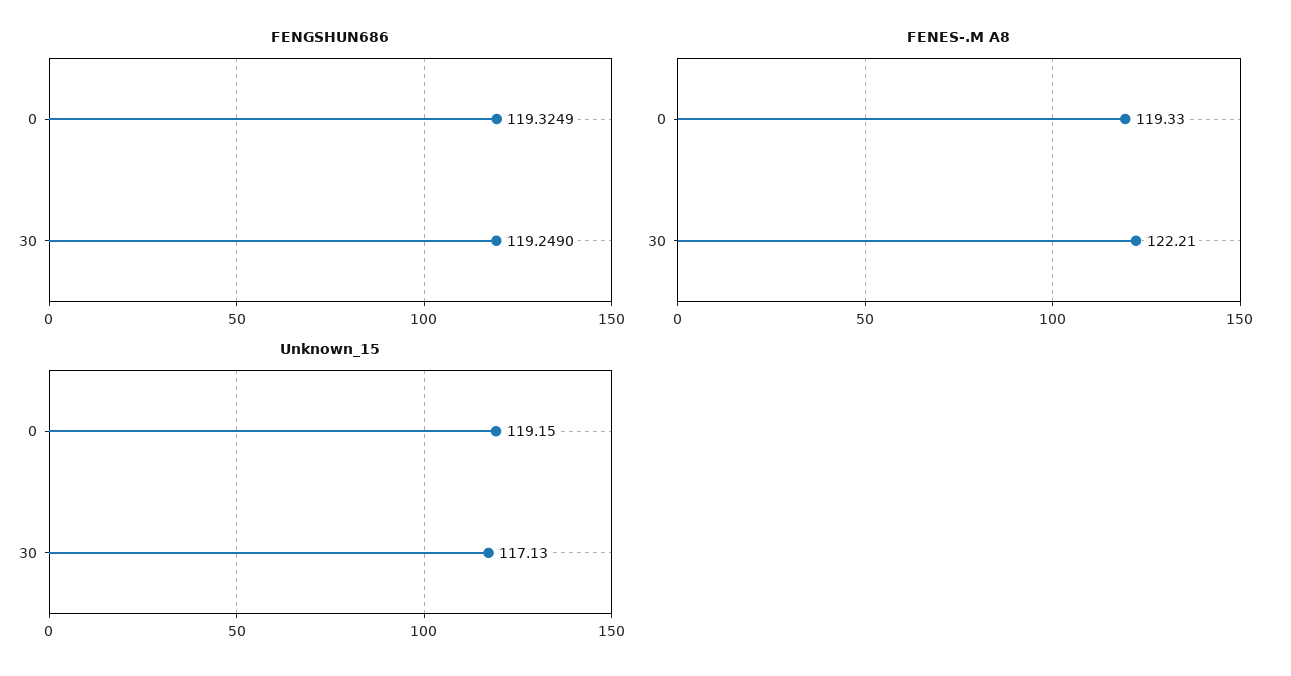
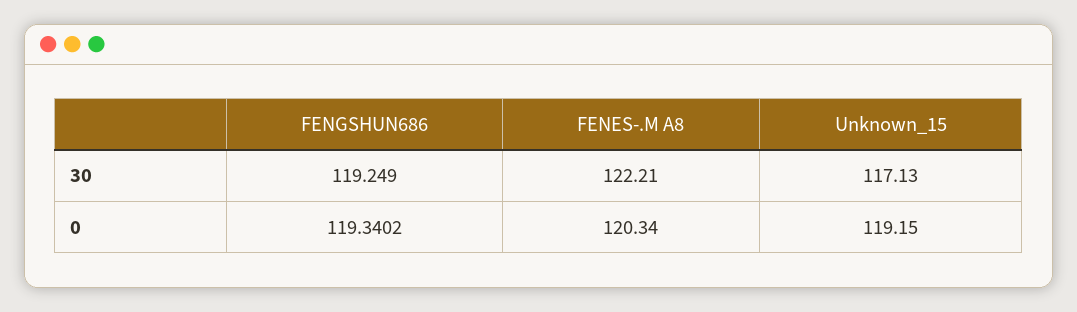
  {
    "FENGSHUN686": {
-     "0": 119.3249,
+     "0": 119.3402,
      "30": 119.249
    },
    "FENES-.M A8": {
-     "0": 119.33,
+     "0": 120.34,
      "30": 122.21
    },
    "Unknown_15": {
      "0": 119.15,
      "30": 117.13
    }
  }

